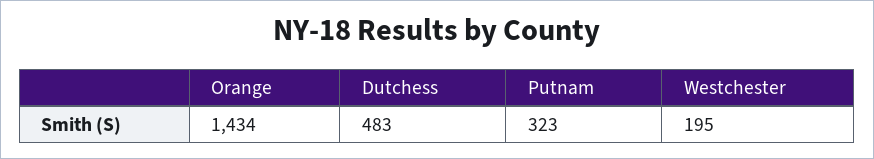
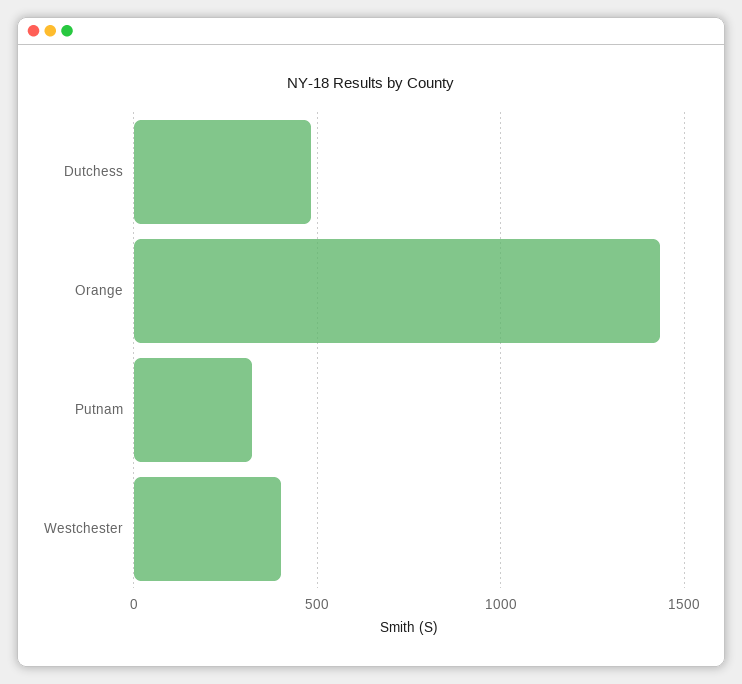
  {
    "Orange": 1434,
    "Dutchess": 483,
    "Putnam": 323,
-   "Westchester": 195
+   "Westchester": 400
  }

